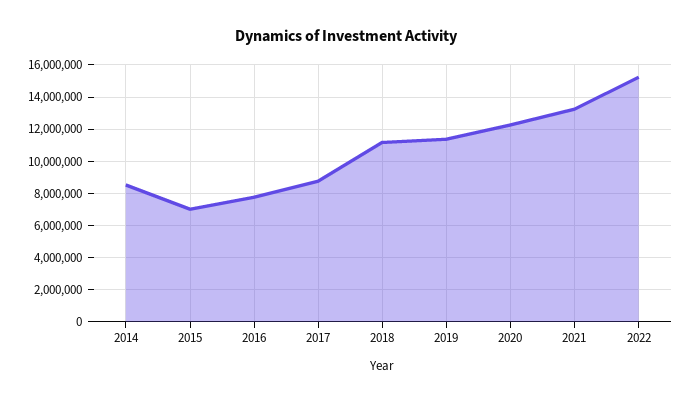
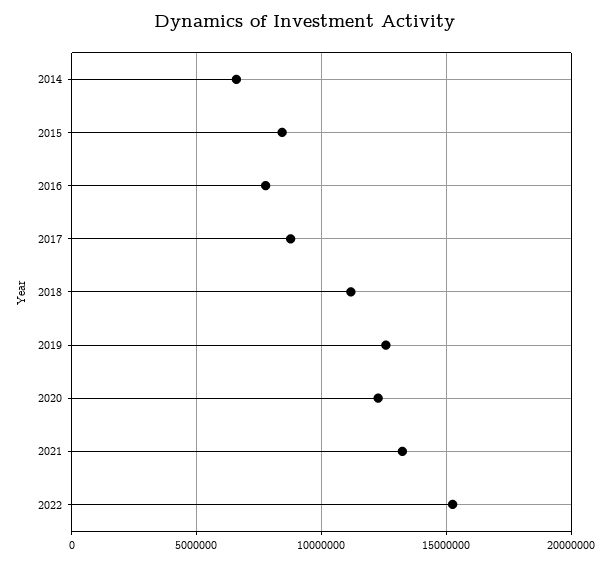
  {
-   "2014": 8500000,
+   "2014": 6500000,
-   "2015": 7000000,
+   "2015": 8500000,
    "2016": 8000000,
    "2017": 9000000,
    "2018": 11000000,
-   "2019": 11500000,
+   "2019": 12500000,
    "2020": 12500000,
    "2021": 13000000,
    "2022": 15500000
  }

